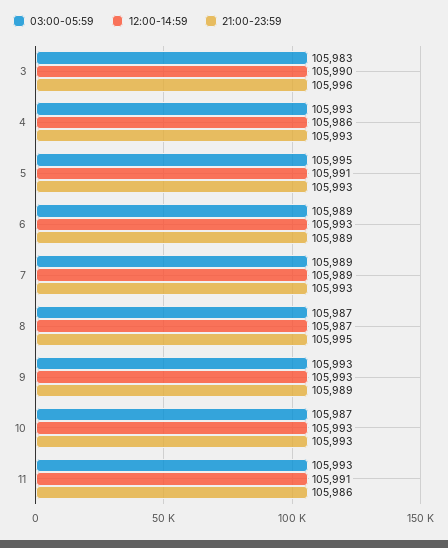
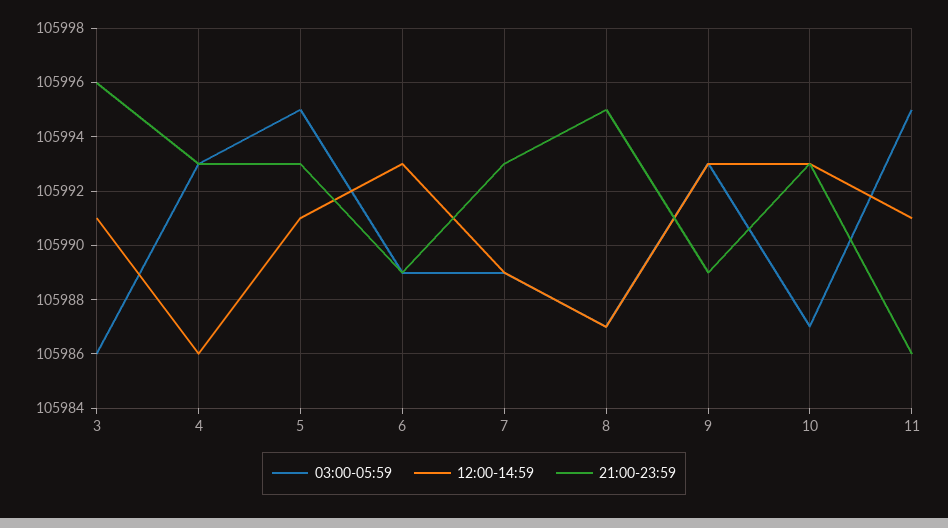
  {
    "03:00-05:59": {
-     "3": 105983,
+     "3": 105986,
      "4": 105993,
      "5": 105995,
      "6": 105989,
      "7": 105989,
      "8": 105987,
      "9": 105993,
      "10": 105987,
-     "11": 105993
+     "11": 105995
    },
    "12:00-14:59": {
-     "3": 105990,
+     "3": 105991,
      "4": 105986,
      "5": 105991,
      "6": 105993,
      "7": 105989,
      "8": 105987,
      "9": 105993,
      "10": 105993,
      "11": 105991
    },
    "21:00-23:59": {
      "3": 105996,
      "4": 105993,
      "5": 105993,
      "6": 105989,
      "7": 105993,
      "8": 105995,
      "9": 105989,
      "10": 105993,
      "11": 105986
    }
  }

